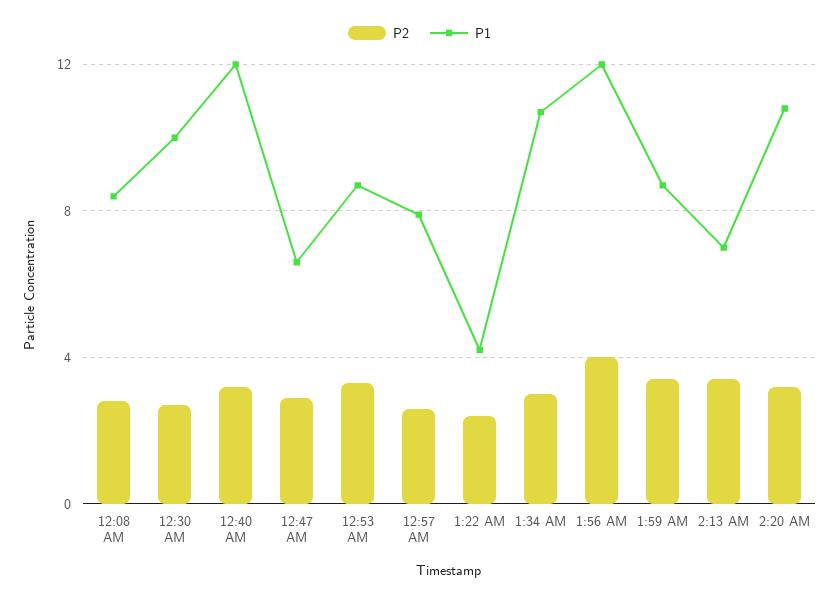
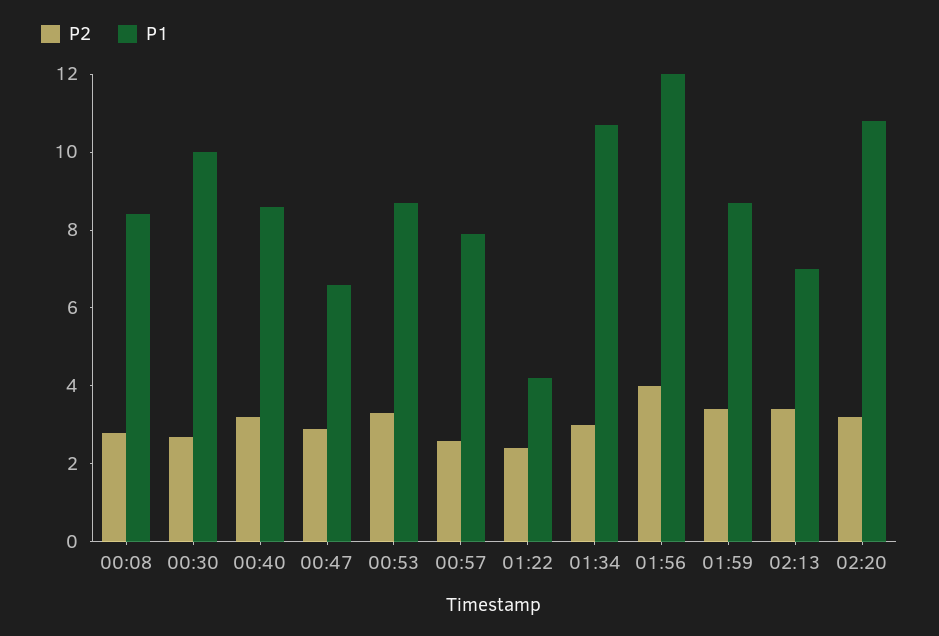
  {
    "P2": {
      "12:08 AM": 3,
      "12:30 AM": 2.5,
      "12:40 AM": 3,
      "12:47 AM": 3,
      "12:53 AM": 3.5,
      "12:57 AM": 2.5,
      "1:22 AM": 2.5,
      "1:34 AM": 3,
      "1:56 AM": 4,
      "1:59 AM": 3.5,
      "2:13 AM": 3.5,
      "2:20 AM": 3
    },
    "P1": {
      "12:08 AM": 8.5,
      "12:30 AM": 10,
-     "12:40 AM": 12,
+     "12:40 AM": 8.5,
      "12:47 AM": 6.5,
      "12:53 AM": 8.5,
      "12:57 AM": 8,
      "1:22 AM": 4,
      "1:34 AM": 10.5,
      "1:56 AM": 12,
      "1:59 AM": 8.5,
      "2:13 AM": 7,
      "2:20 AM": 11
    }
  }

